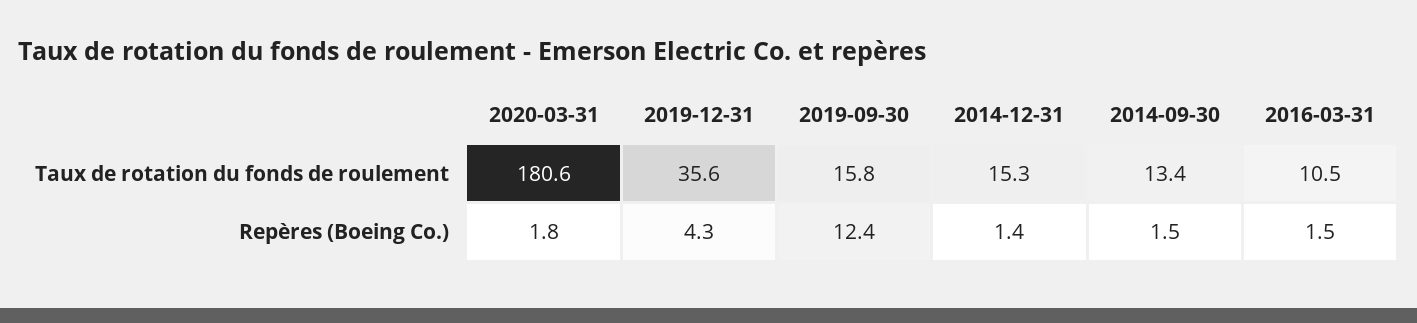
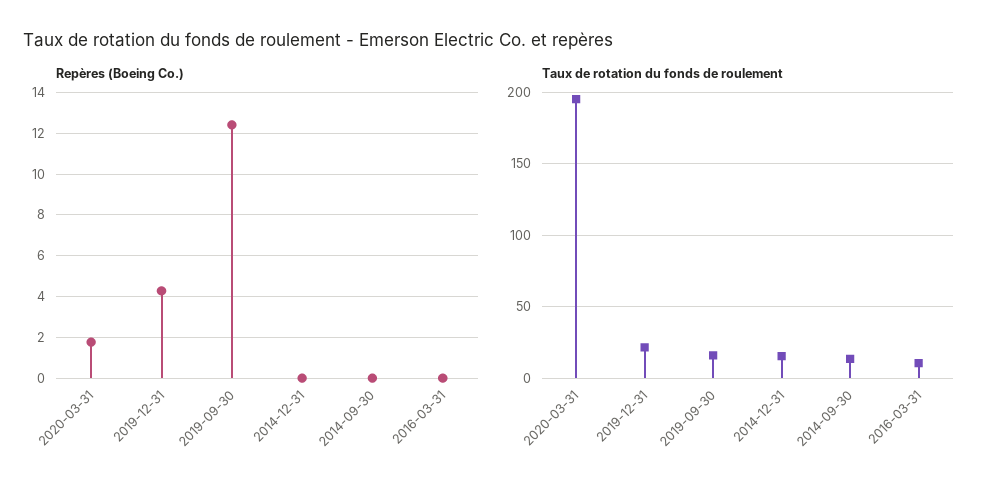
  {
    "Taux de rotation du fonds de roulement": {
-     "2020-03-31": 180.6,
+     "2020-03-31": 195,
-     "2019-12-31": 35.6,
+     "2019-12-31": 20,
      "2019-09-30": 15.8,
      "2014-12-31": 15.3,
      "2014-09-30": 13.4,
      "2016-03-31": 10.5
    },
    "Repères (Boeing Co.)": {
      "2020-03-31": 1.8,
      "2019-12-31": 4.3,
      "2019-09-30": 12.4,
-     "2014-12-31": 1.4,
+     "2014-12-31": 0,
-     "2014-09-30": 1.5,
+     "2014-09-30": 0,
-     "2016-03-31": 1.5
+     "2016-03-31": 0
    }
  }

